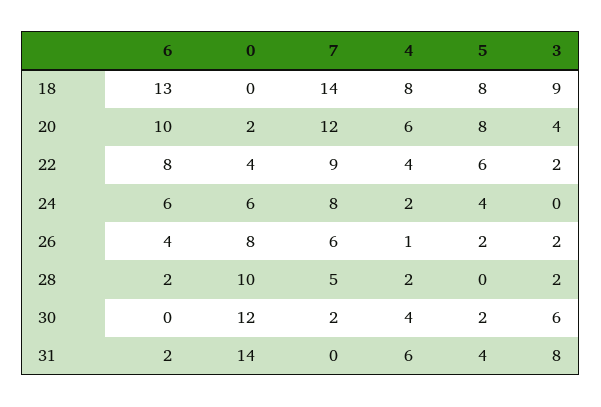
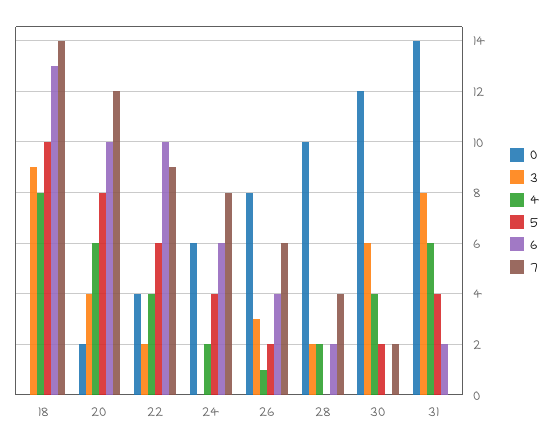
  {
    "6": {
      "18": 13,
      "20": 10,
-     "22": 8,
+     "22": 10,
      "24": 6,
      "26": 4,
      "28": 2,
      "30": 0,
      "31": 2
    },
    "0": {
      "18": 0,
      "20": 2,
      "22": 4,
      "24": 6,
      "26": 8,
      "28": 10,
      "30": 12,
      "31": 14
    },
    "7": {
      "18": 14,
      "20": 12,
      "22": 9,
      "24": 8,
      "26": 6,
-     "28": 5,
+     "28": 4,
      "30": 2,
      "31": 0
    },
    "4": {
      "18": 8,
      "20": 6,
      "22": 4,
      "24": 2,
      "26": 1,
      "28": 2,
      "30": 4,
      "31": 6
    },
    "5": {
-     "18": 8,
+     "18": 10,
      "20": 8,
      "22": 6,
      "24": 4,
      "26": 2,
      "28": 0,
      "30": 2,
      "31": 4
    },
    "3": {
      "18": 9,
      "20": 4,
      "22": 2,
      "24": 0,
-     "26": 2,
+     "26": 3,
      "28": 2,
      "30": 6,
      "31": 8
    }
  }

